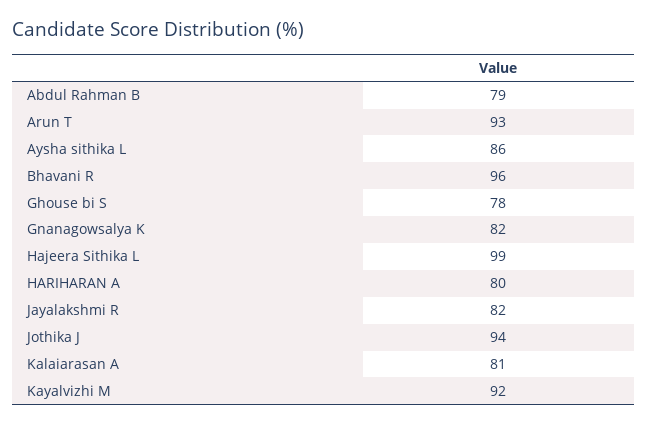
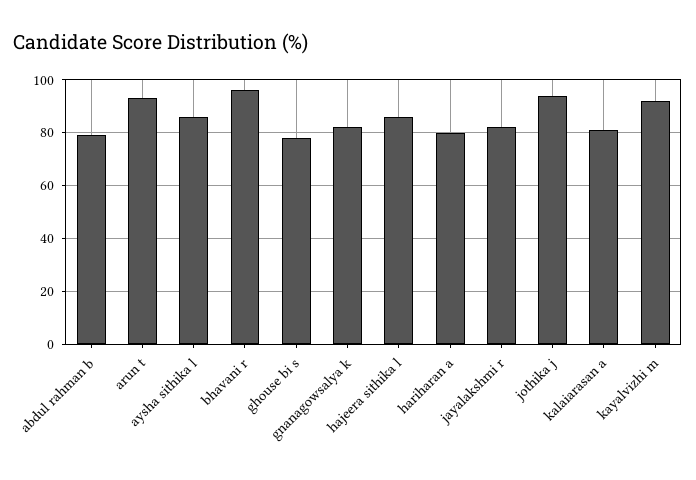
  {
    "Abdul Rahman B": 79,
    "Arun T": 93,
    "Aysha sithika L": 86,
    "Bhavani R": 96,
    "Ghouse bi S": 78,
    "Gnanagowsalya K": 82,
-   "Hajeera Sithika L": 99,
+   "Hajeera Sithika L": 85,
    "HARIHARAN A": 80,
    "Jayalakshmi R": 82,
    "Jothika J": 94,
    "Kalaiarasan A": 81,
    "Kayalvizhi M": 92
  }

